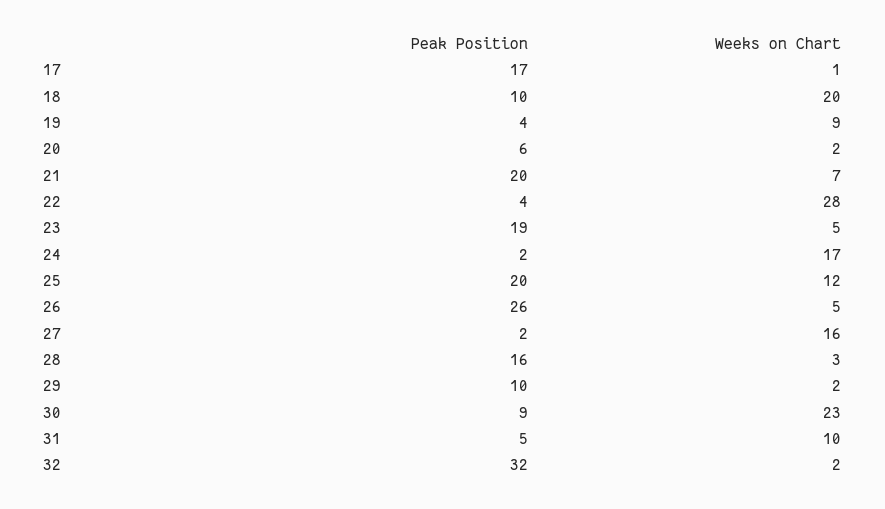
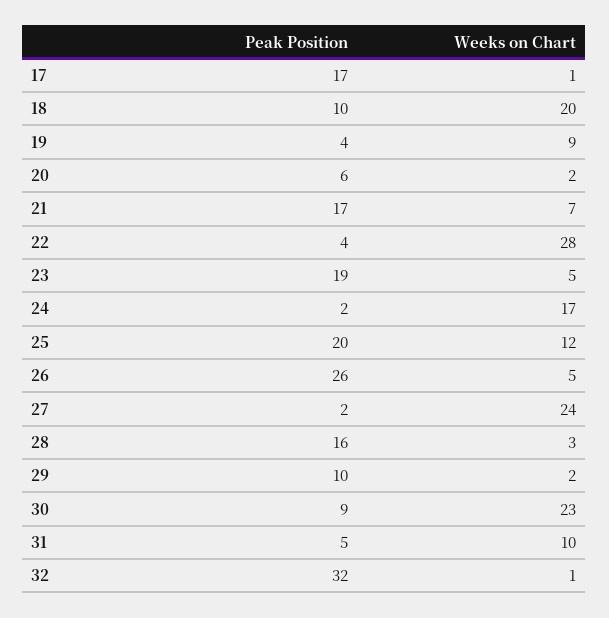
  {
    "Peak Position": {
      "17": 17,
      "18": 10,
      "19": 4,
      "20": 6,
-     "21": 20,
+     "21": 17,
      "22": 4,
      "23": 19,
      "24": 2,
      "25": 20,
      "26": 26,
      "27": 2,
      "28": 16,
      "29": 10,
      "30": 9,
      "31": 5,
      "32": 32
    },
    "Weeks on Chart": {
      "17": 1,
      "18": 20,
      "19": 9,
      "20": 2,
      "21": 7,
      "22": 28,
      "23": 5,
      "24": 17,
      "25": 12,
      "26": 5,
-     "27": 16,
+     "27": 24,
      "28": 3,
      "29": 2,
      "30": 23,
      "31": 10,
-     "32": 2
+     "32": 1
    }
  }

